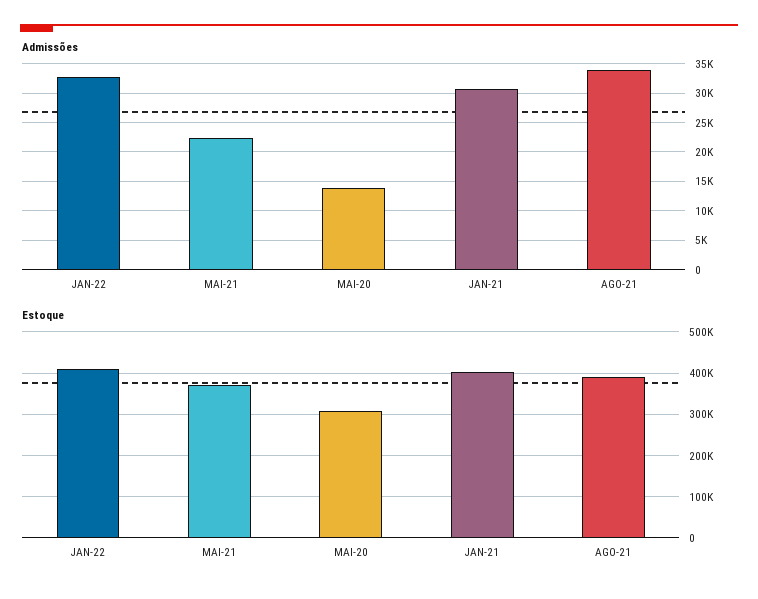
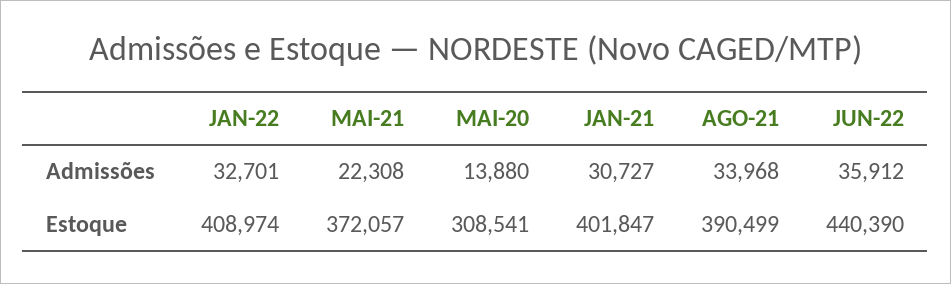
  {
    "Admissões": {
      "JAN-22": 32701,
      "MAI-21": 22308,
      "MAI-20": 13880,
      "JAN-21": 30727,
-     "AGO-21": 33968
+     "AGO-21": 33968,
+     "JUN-22": 35912
    },
    "Estoque": {
      "JAN-22": 408974,
      "MAI-21": 372057,
      "MAI-20": 308541,
      "JAN-21": 401847,
-     "AGO-21": 390499
+     "AGO-21": 390499,
+     "JUN-22": 440390
    }
  }

